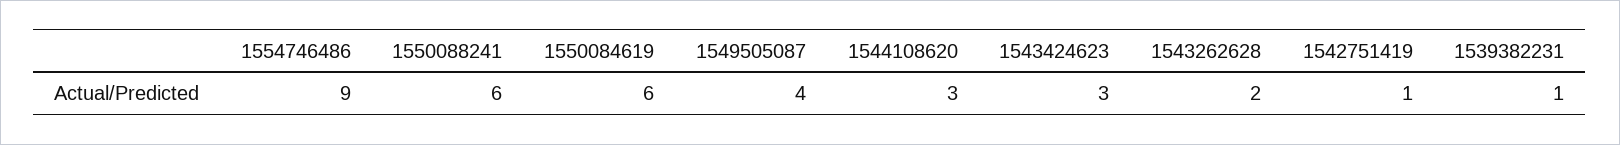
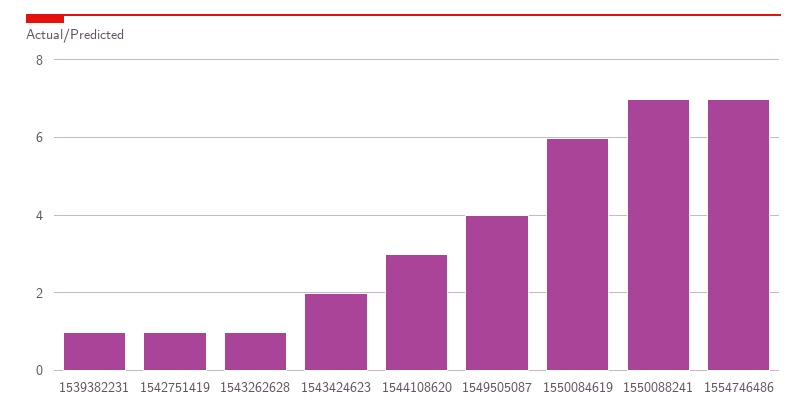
  {
-   "1554746486": 9,
+   "1554746486": 7,
-   "1550088241": 6,
+   "1550088241": 7,
    "1550084619": 6,
    "1549505087": 4,
    "1544108620": 3,
-   "1543424623": 3,
+   "1543424623": 2,
-   "1543262628": 2,
+   "1543262628": 1,
    "1542751419": 1,
    "1539382231": 1
  }

